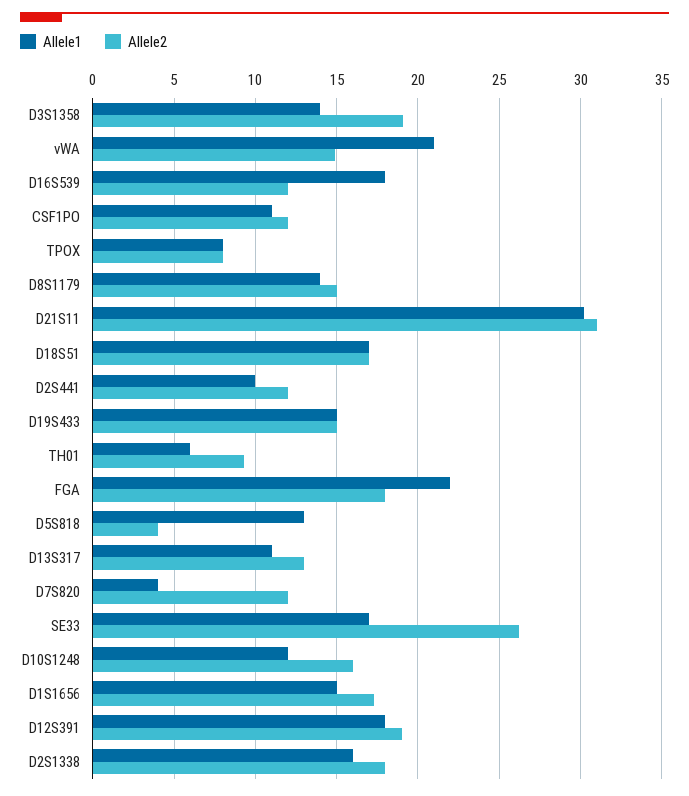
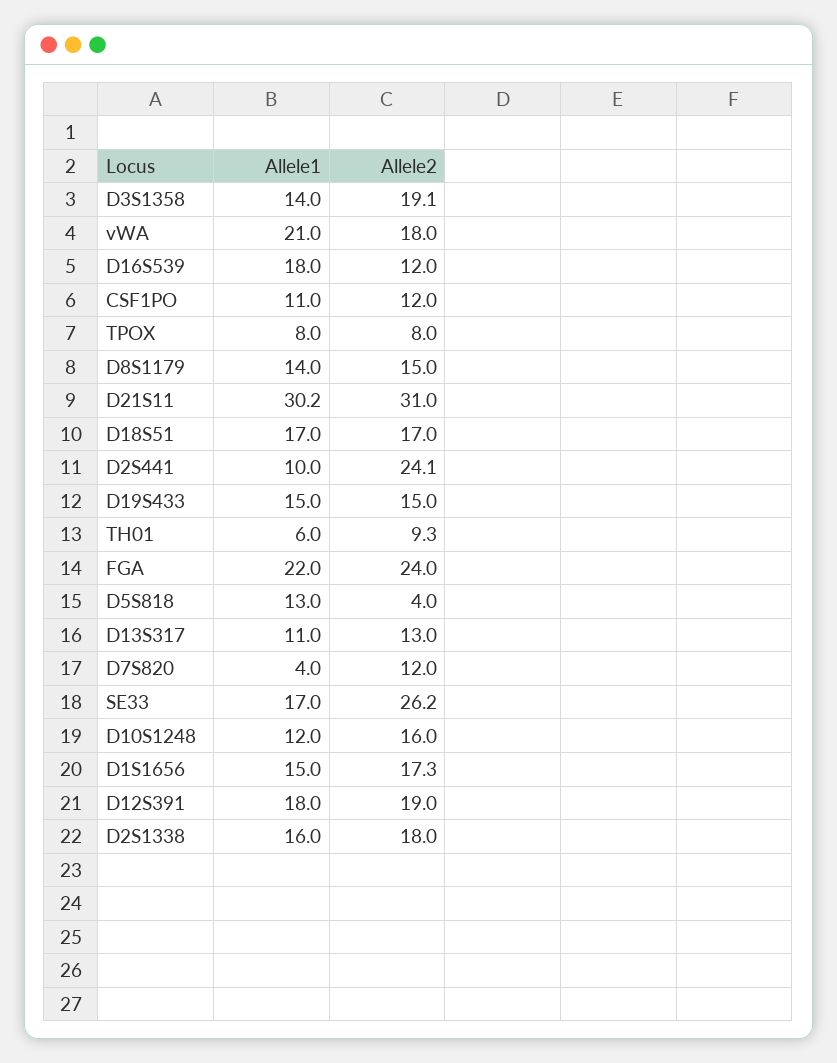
  {
    "Allele1": {
      "D3S1358": 14,
      "vWA": 21,
      "D16S539": 18,
      "CSF1PO": 11,
      "TPOX": 8,
      "D8S1179": 14,
      "D21S11": 30.2,
      "D18S51": 17,
      "D2S441": 10,
      "D19S433": 15,
      "TH01": 6,
      "FGA": 22,
      "D5S818": 13,
      "D13S317": 11,
      "D7S820": 4,
      "SE33": 17,
      "D10S1248": 12,
      "D1S1656": 15,
      "D12S391": 18,
      "D2S1338": 16
    },
    "Allele2": {
      "D3S1358": 19.1,
-     "vWA": 15,
+     "vWA": 18,
      "D16S539": 12,
      "CSF1PO": 12,
      "TPOX": 8,
      "D8S1179": 15,
      "D21S11": 31,
      "D18S51": 17,
-     "D2S441": 12,
+     "D2S441": 24.1,
      "D19S433": 15,
      "TH01": 9.3,
-     "FGA": 18,
+     "FGA": 24,
      "D5S818": 4,
      "D13S317": 13,
      "D7S820": 12,
      "SE33": 26.2,
      "D10S1248": 16,
      "D1S1656": 17.3,
      "D12S391": 19,
      "D2S1338": 18
    }
  }

